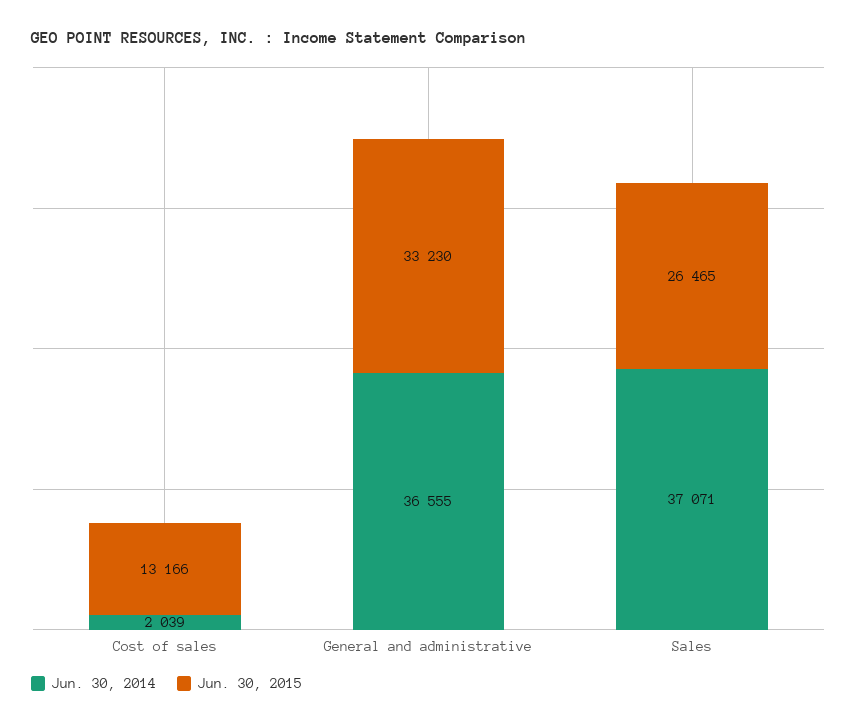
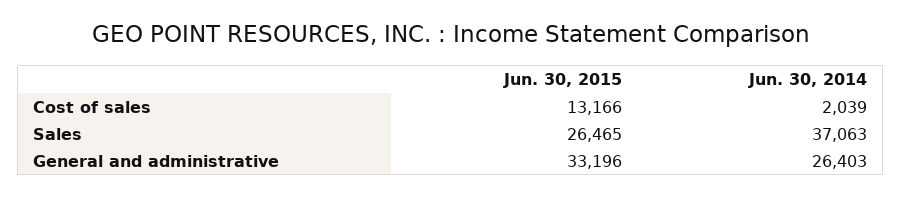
  {
    "Jun. 30, 2014": {
      "Cost of sales": 2039,
-     "General and administrative": 36555,
+     "General and administrative": 26403,
-     "Sales": 37071
+     "Sales": 37063
    },
    "Jun. 30, 2015": {
      "Cost of sales": 13166,
-     "General and administrative": 33230,
+     "General and administrative": 33196,
      "Sales": 26465
    }
  }

